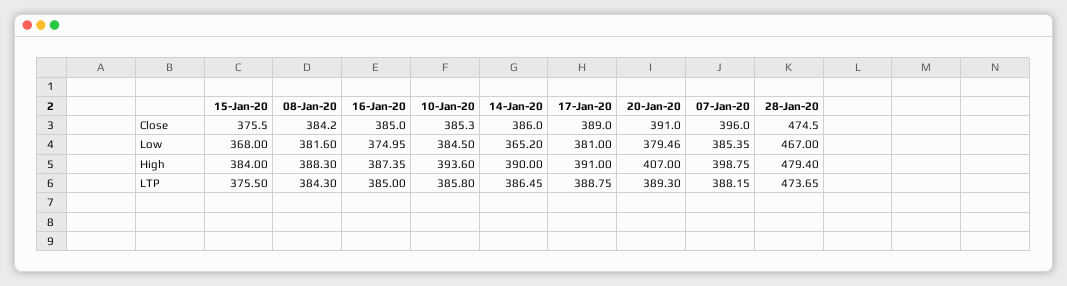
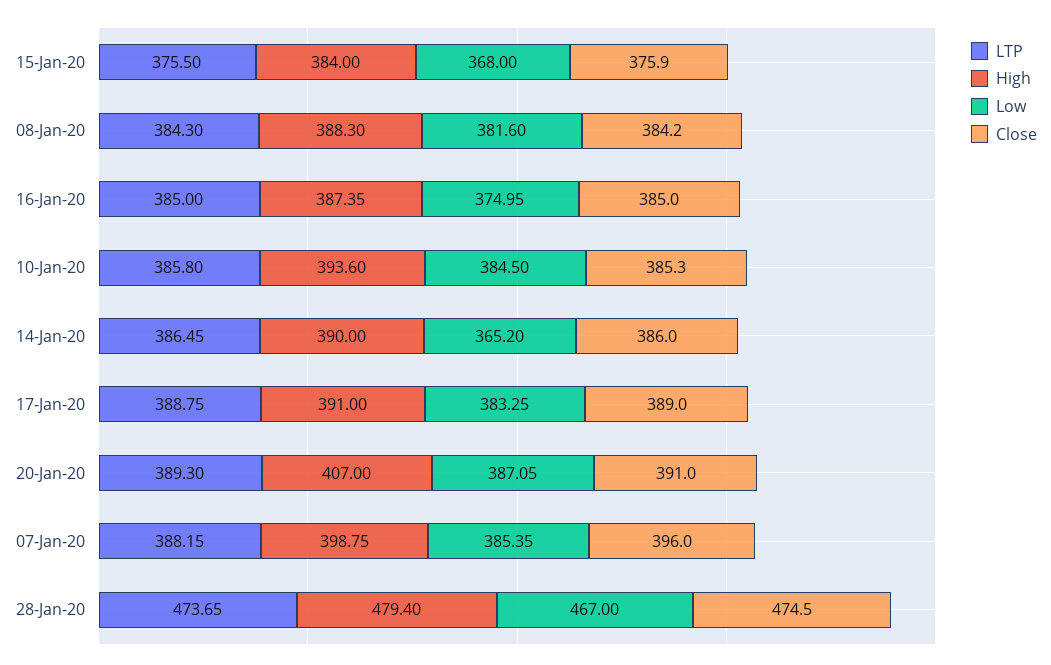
  {
    "Close": {
-     "15-Jan-20": 375.5,
+     "15-Jan-20": 375.9,
      "08-Jan-20": 384.2,
      "16-Jan-20": 385,
      "10-Jan-20": 385.3,
      "14-Jan-20": 386,
      "17-Jan-20": 389,
      "20-Jan-20": 391,
      "07-Jan-20": 396,
      "28-Jan-20": 474.5
    },
    "Low": {
      "15-Jan-20": 368,
      "08-Jan-20": 381.6,
      "16-Jan-20": 374.95,
      "10-Jan-20": 384.5,
      "14-Jan-20": 365.2,
-     "17-Jan-20": 381,
+     "17-Jan-20": 383.25,
-     "20-Jan-20": 379.46,
+     "20-Jan-20": 387.05,
      "07-Jan-20": 385.35,
      "28-Jan-20": 467
    },
    "High": {
      "15-Jan-20": 384,
      "08-Jan-20": 388.3,
      "16-Jan-20": 387.35,
      "10-Jan-20": 393.6,
      "14-Jan-20": 390,
      "17-Jan-20": 391,
      "20-Jan-20": 407,
      "07-Jan-20": 398.75,
      "28-Jan-20": 479.4
    },
    "LTP": {
      "15-Jan-20": 375.5,
      "08-Jan-20": 384.3,
      "16-Jan-20": 385,
      "10-Jan-20": 385.8,
      "14-Jan-20": 386.45,
      "17-Jan-20": 388.75,
      "20-Jan-20": 389.3,
      "07-Jan-20": 388.15,
      "28-Jan-20": 473.65
    }
  }

